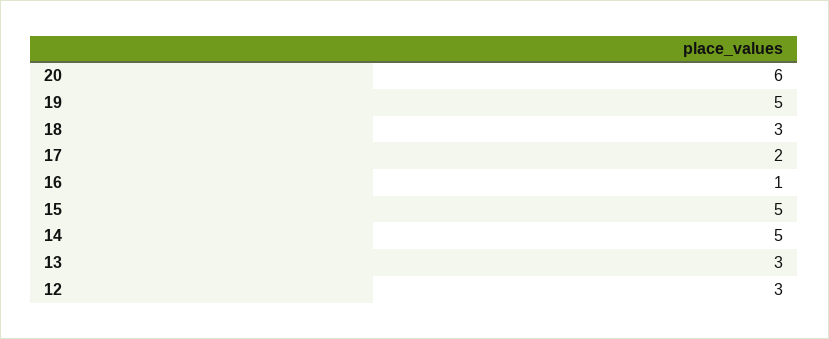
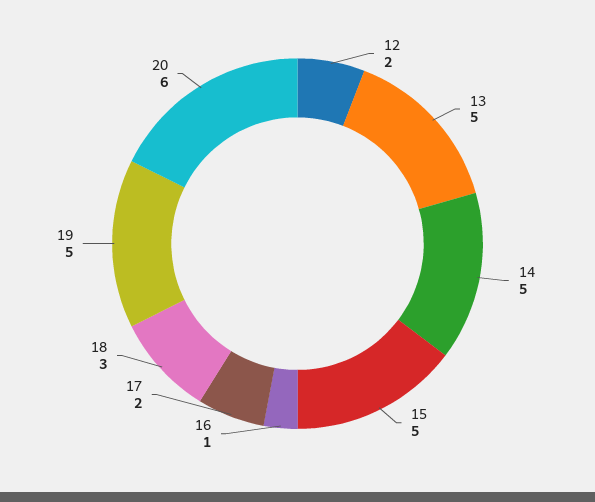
  {
    "20": 6,
    "19": 5,
    "18": 3,
    "17": 2,
    "16": 1,
    "15": 5,
    "14": 5,
-   "13": 3,
+   "13": 5,
-   "12": 3
+   "12": 2
  }

